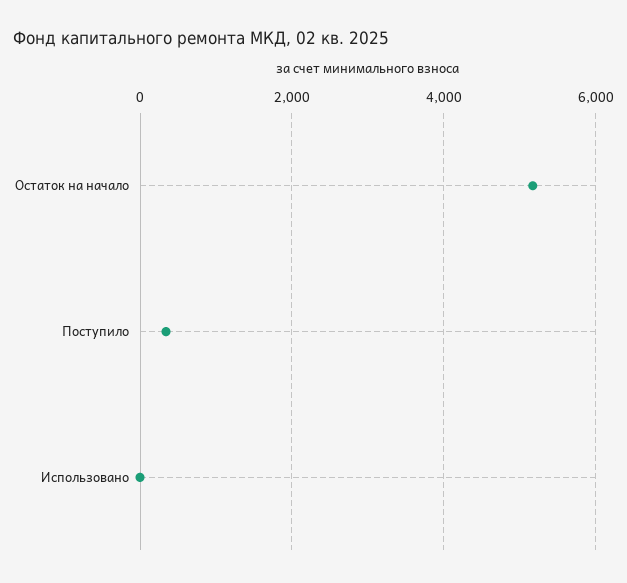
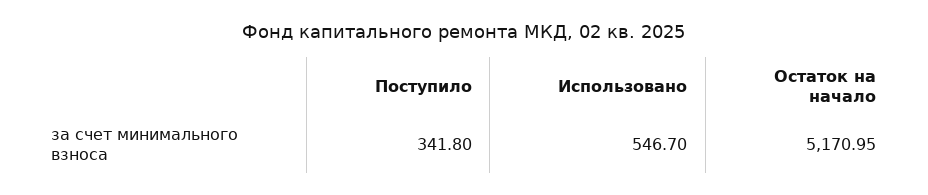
  {
    "Остаток на начало": 5170.95,
    "Поступило": 341.8,
-   "Использовано": 0
+   "Использовано": 546.7
  }

